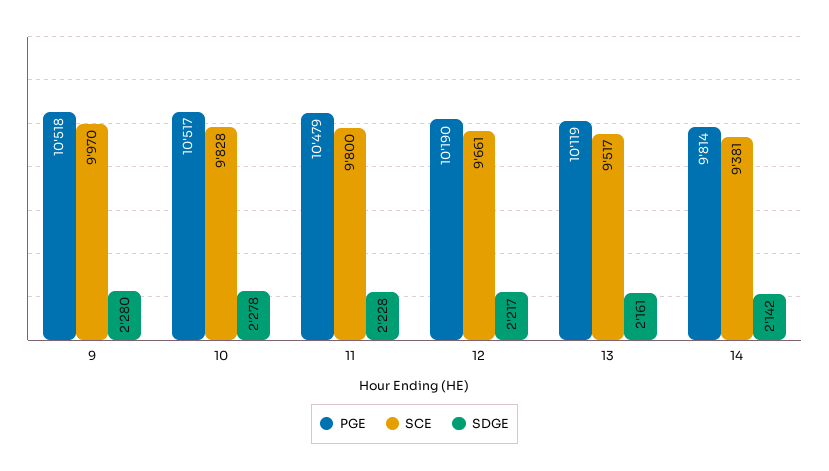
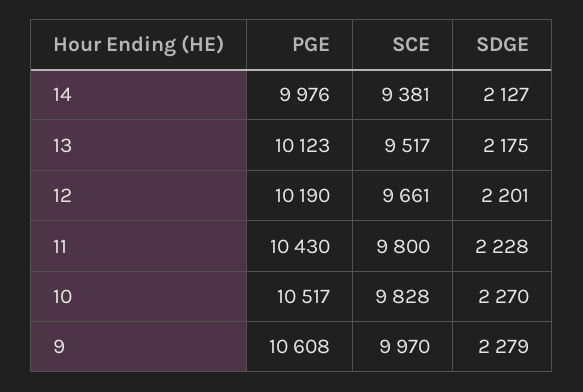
  {
    "PGE": {
-     "9": 10518,
+     "9": 10608,
      "10": 10517,
-     "11": 10479,
+     "11": 10430,
      "12": 10190,
-     "13": 10119,
+     "13": 10123,
-     "14": 9814
+     "14": 9976
    },
    "SCE": {
      "9": 9970,
      "10": 9828,
      "11": 9800,
      "12": 9661,
      "13": 9517,
      "14": 9381
    },
    "SDGE": {
-     "9": 2280,
+     "9": 2279,
-     "10": 2278,
+     "10": 2270,
      "11": 2228,
-     "12": 2217,
+     "12": 2201,
-     "13": 2161,
+     "13": 2175,
-     "14": 2142
+     "14": 2127
    }
  }

